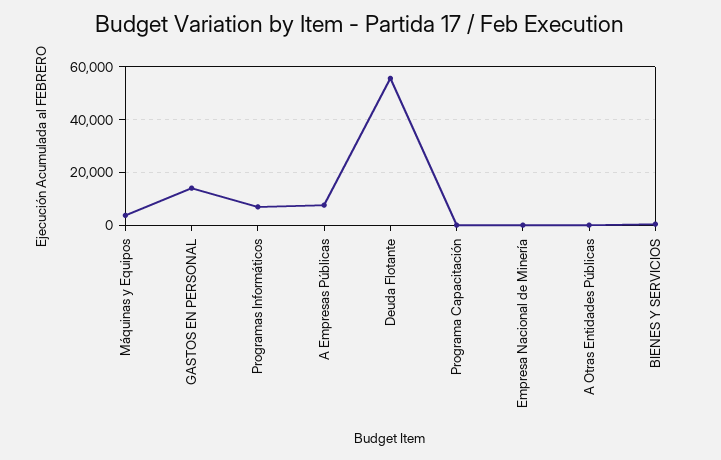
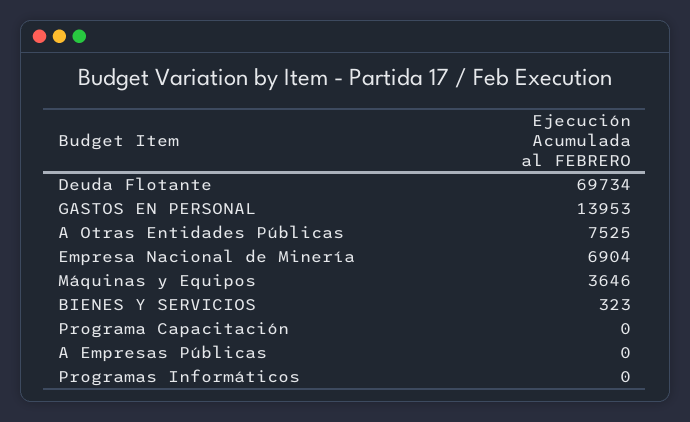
  {
    "Máquinas y Equipos": 3646,
    "GASTOS EN PERSONAL": 13953,
-   "Programas Informáticos": 7500,
+   "Programas Informáticos": 0,
-   "A Empresas Públicas": 7500,
+   "A Empresas Públicas": 0,
-   "Deuda Flotante": 55000,
+   "Deuda Flotante": 69734,
    "Programa Capacitación": 0,
-   "Empresa Nacional de Minería": 0,
+   "Empresa Nacional de Minería": 6904,
-   "A Otras Entidades Públicas": 0,
+   "A Otras Entidades Públicas": 7525,
    "BIENES Y SERVICIOS": 323
  }

